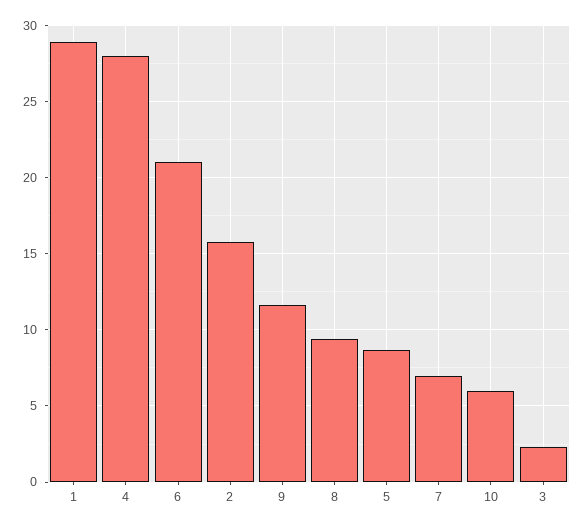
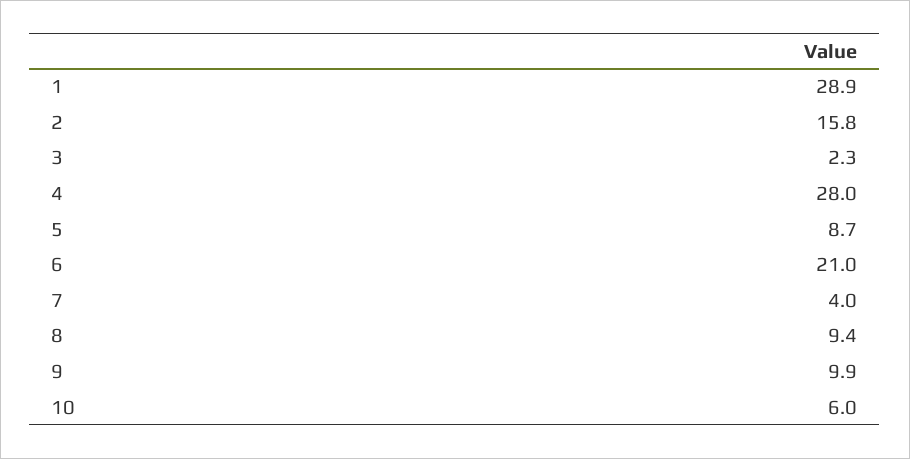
  {
    "1": 28.9,
    "4": 28,
    "6": 21,
    "2": 15.8,
-   "9": 11.5,
+   "9": 9.9,
    "8": 9.4,
    "5": 8.7,
-   "7": 7,
+   "7": 4,
    "10": 6,
    "3": 2.3
  }

